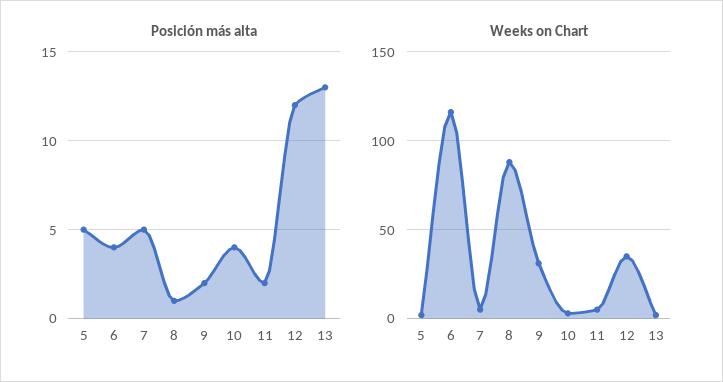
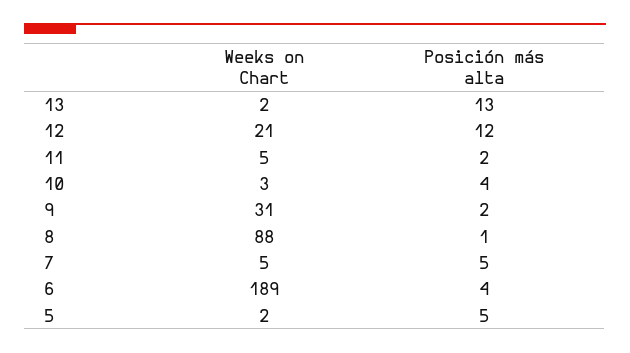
  {
    "Posición más alta": {
      "5": 5,
      "6": 4,
      "7": 5,
      "8": 1,
      "9": 2,
      "10": 4,
      "11": 2,
      "12": 12,
      "13": 13
    },
    "Weeks on Chart": {
      "5": 2,
-     "6": 115,
+     "6": 189,
      "7": 5,
      "8": 88,
      "9": 31,
      "10": 3,
      "11": 5,
-     "12": 35,
+     "12": 21,
      "13": 2
    }
  }

